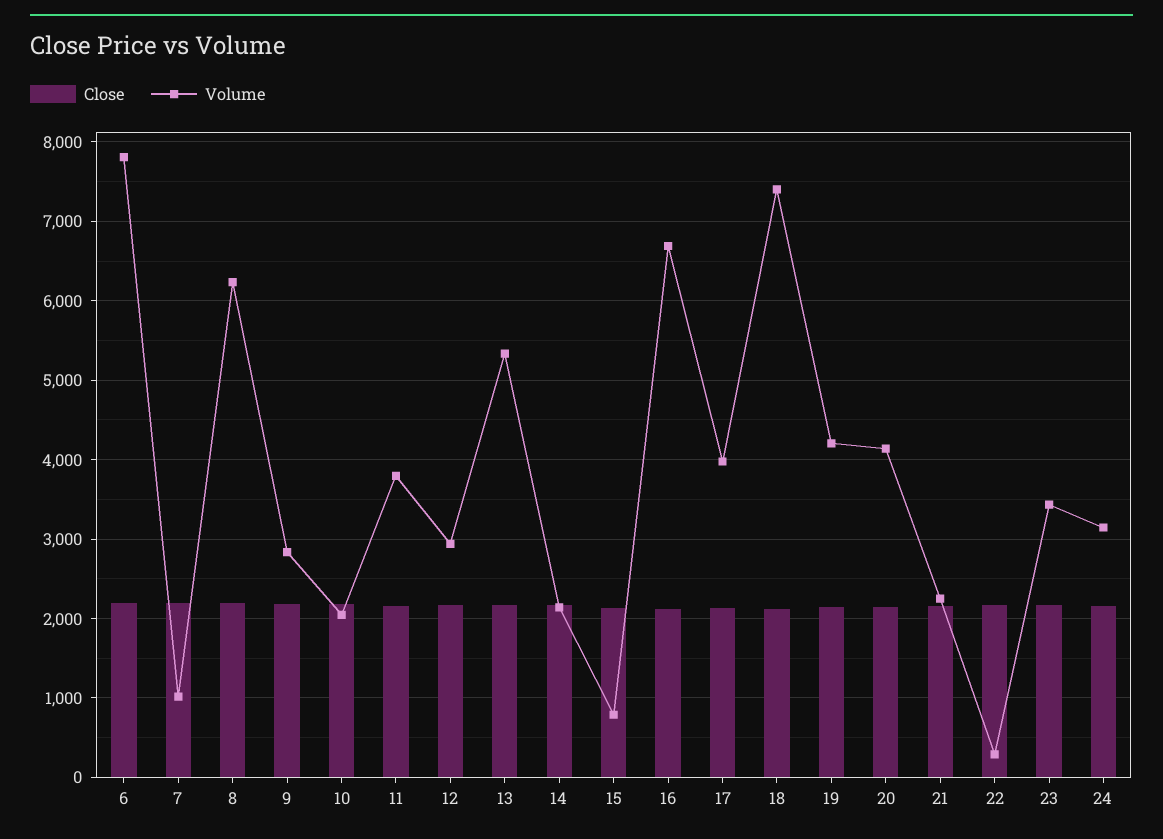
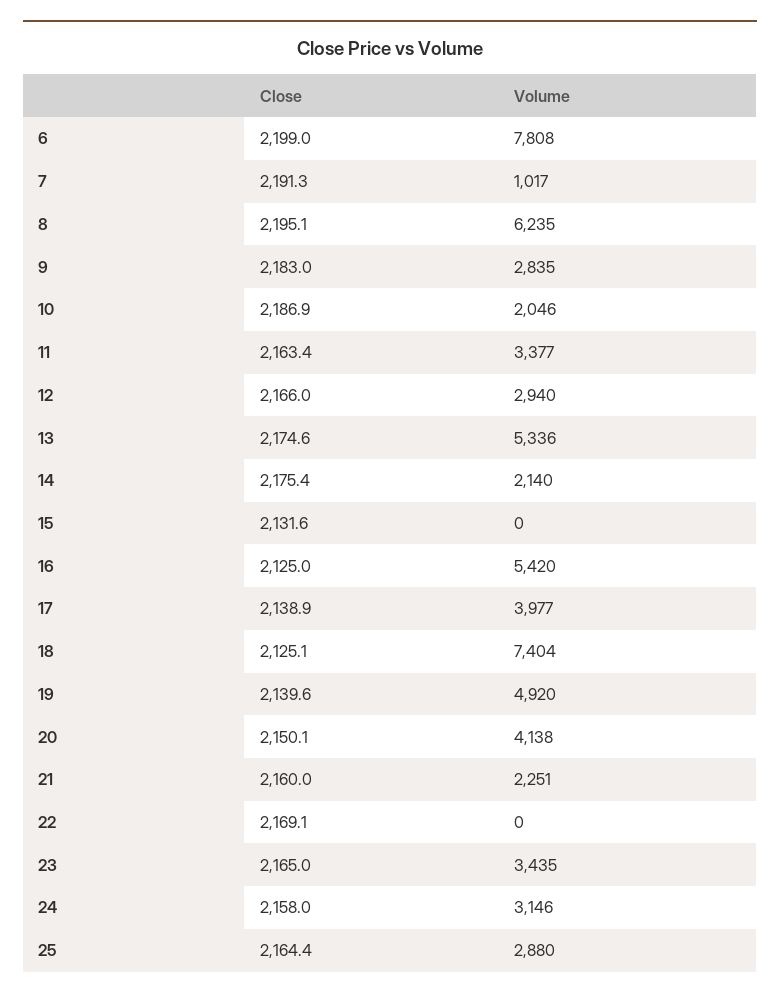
  {
    "Close": {
      "6": 2199,
      "7": 2191.3,
      "8": 2195.1,
      "9": 2183,
      "10": 2186.9,
      "11": 2163.4,
      "12": 2166,
      "13": 2174.6,
      "14": 2175.4,
      "15": 2131.6,
      "16": 2125,
      "17": 2138.9,
      "18": 2125.1,
      "19": 2139.6,
      "20": 2150.1,
      "21": 2160,
      "22": 2169.1,
      "23": 2165,
-     "24": 2158
+     "24": 2158,
+     "25": 2164.4
    },
    "Volume": {
      "6": 7808,
      "7": 1017,
      "8": 6235,
      "9": 2835,
      "10": 2046,
-     "11": 3800,
+     "11": 3377,
      "12": 2940,
      "13": 5336,
      "14": 2140,
-     "15": 800,
+     "15": 0,
-     "16": 6700,
+     "16": 5420,
      "17": 3977,
      "18": 7404,
-     "19": 4200,
+     "19": 4920,
      "20": 4138,
      "21": 2251,
-     "22": 300,
+     "22": 0,
      "23": 3435,
-     "24": 3146
+     "24": 3146,
+     "25": 2880
    }
  }

